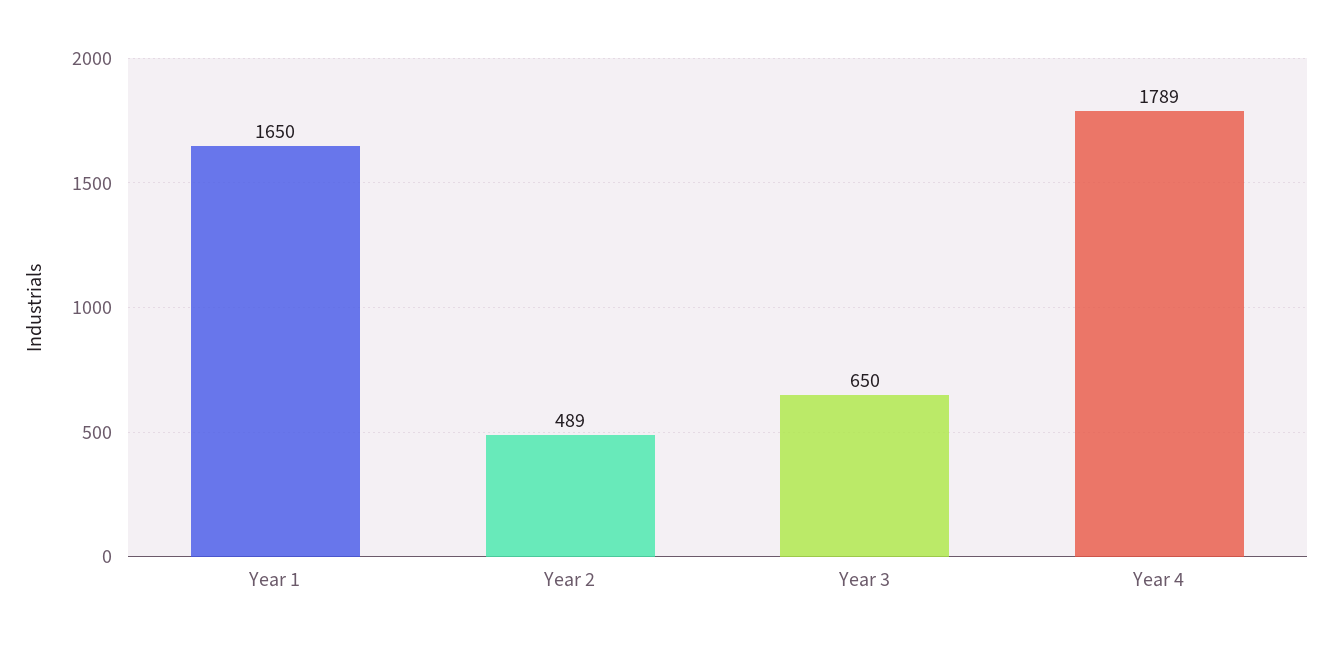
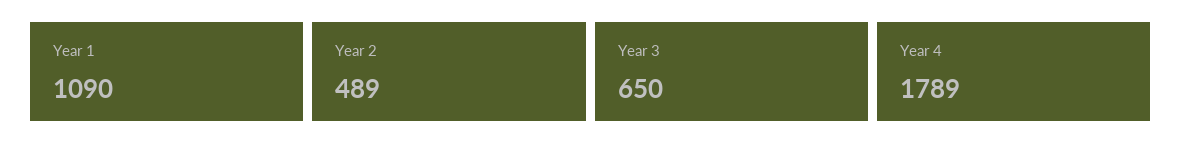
  {
-   "Year 1": 1650,
+   "Year 1": 1090,
    "Year 2": 489,
    "Year 3": 650,
    "Year 4": 1789
  }

